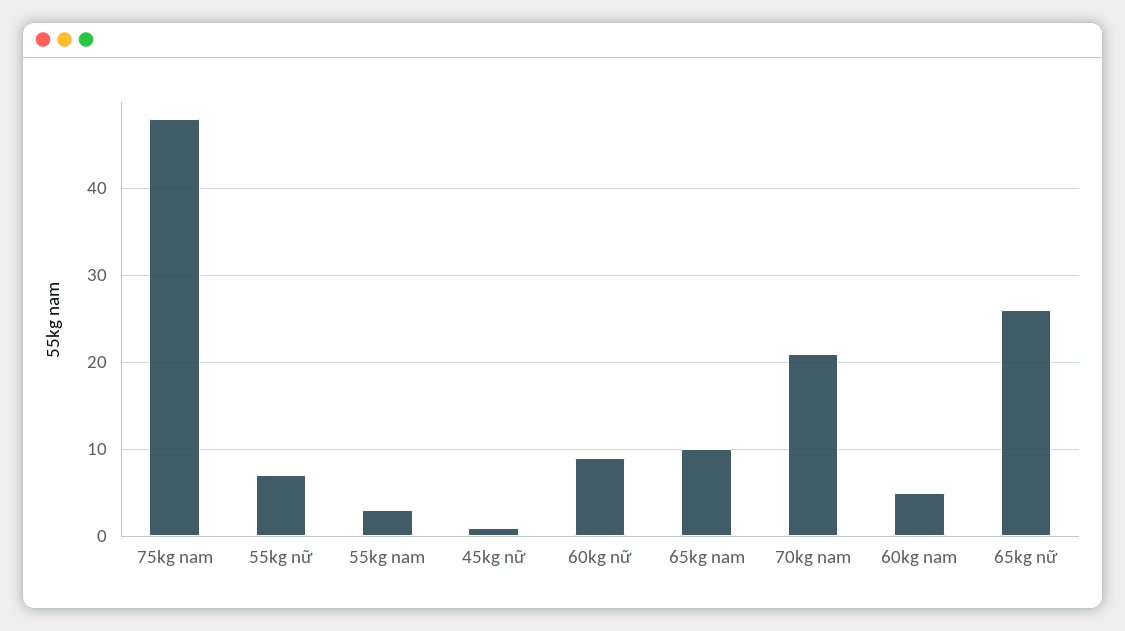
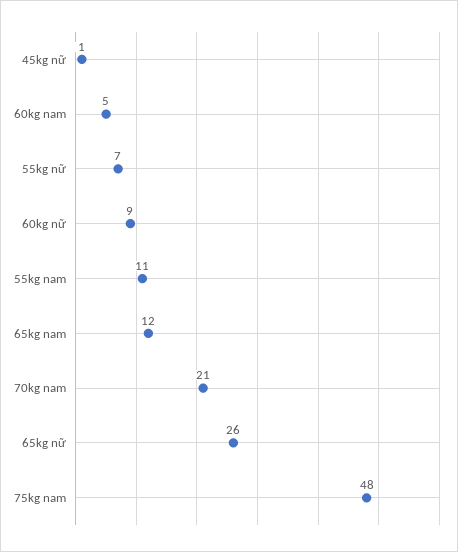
  {
    "75kg nam": 48,
    "55kg nữ": 7,
-   "55kg nam": 3,
+   "55kg nam": 11,
    "45kg nữ": 1,
    "60kg nữ": 9,
-   "65kg nam": 10,
+   "65kg nam": 12,
    "70kg nam": 21,
    "60kg nam": 5,
    "65kg nữ": 26
  }

